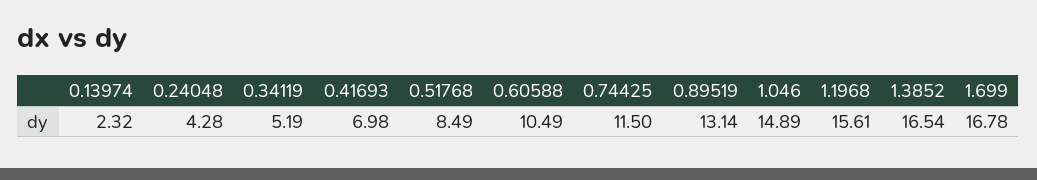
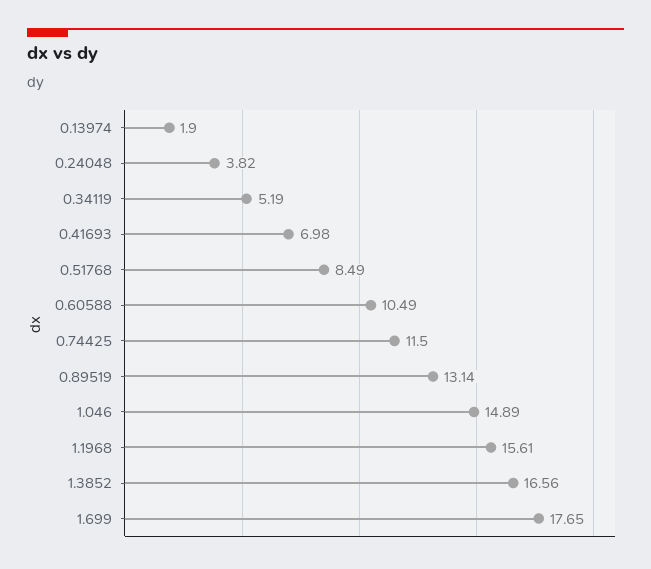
  {
-   "0.13974": 2.32,
+   "0.13974": 1.9,
-   "0.24048": 4.28,
+   "0.24048": 3.82,
    "0.34119": 5.19,
    "0.41693": 6.98,
    "0.51768": 8.49,
    "0.60588": 10.49,
    "0.74425": 11.5,
    "0.89519": 13.14,
    "1.046": 14.89,
    "1.1968": 15.61,
-   "1.3852": 16.54,
+   "1.3852": 16.56,
-   "1.699": 16.78
+   "1.699": 17.65
  }

